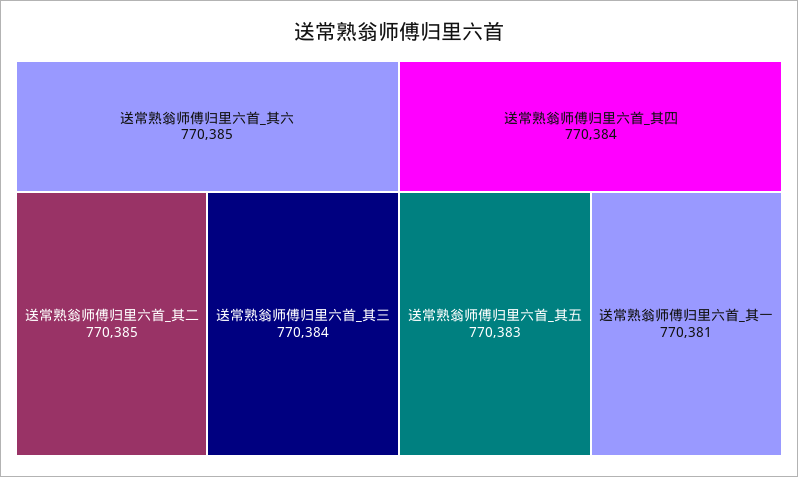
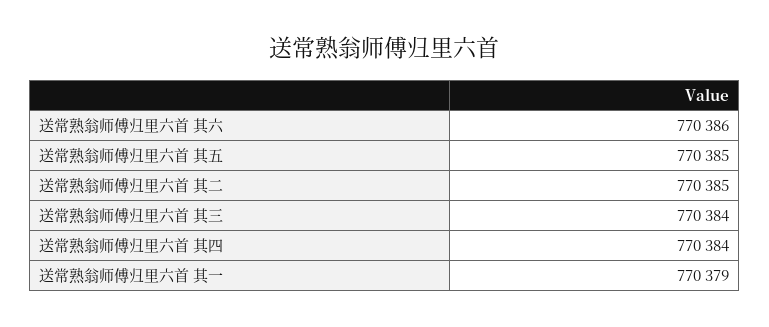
  {
-   "送常熟翁师傅归里六首_其六": 770385,
+   "送常熟翁师傅归里六首_其六": 770386,
    "送常熟翁师傅归里六首_其二": 770385,
    "送常熟翁师傅归里六首_其三": 770384,
    "送常熟翁师傅归里六首_其四": 770384,
-   "送常熟翁师傅归里六首_其五": 770383,
+   "送常熟翁师傅归里六首_其五": 770385,
-   "送常熟翁师傅归里六首_其一": 770381
+   "送常熟翁师傅归里六首_其一": 770379
  }

